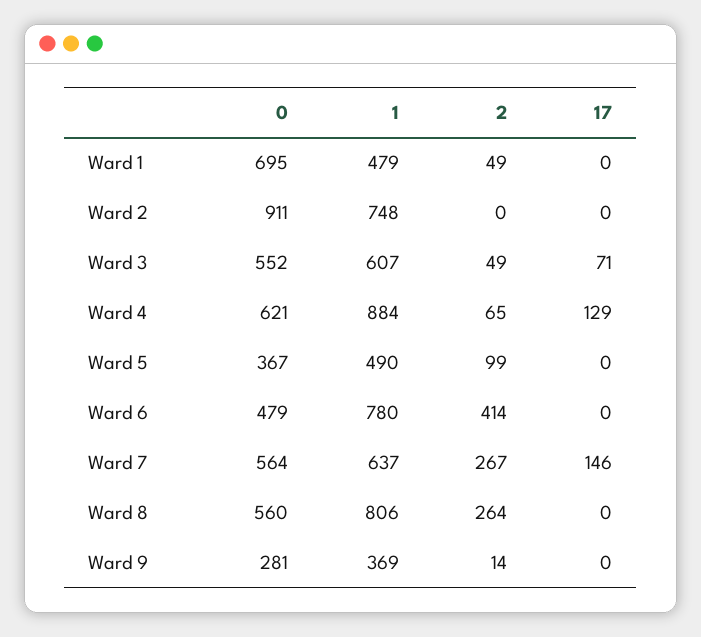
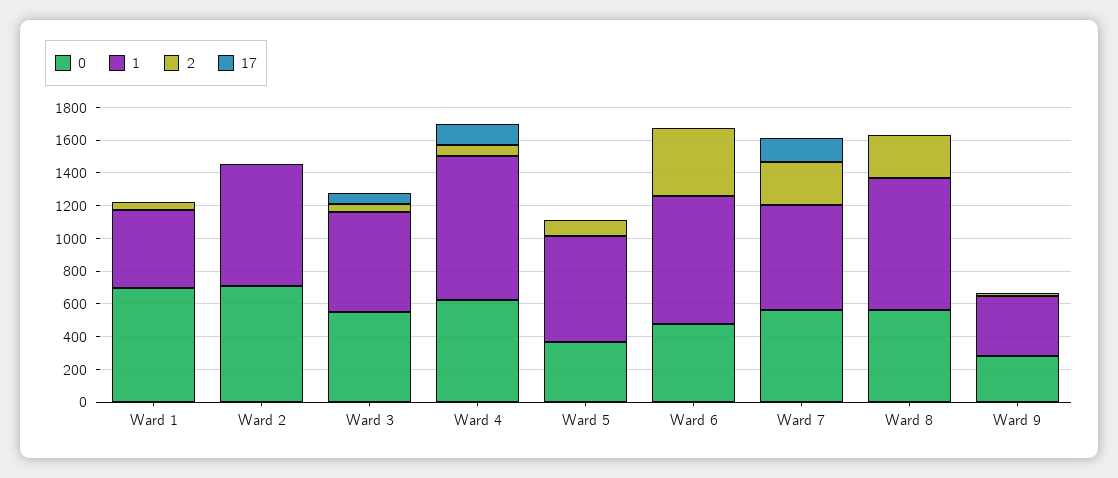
  {
    "0": {
      "Ward 1": 695,
-     "Ward 2": 911,
+     "Ward 2": 700,
      "Ward 3": 552,
      "Ward 4": 621,
      "Ward 5": 367,
      "Ward 6": 479,
      "Ward 7": 564,
      "Ward 8": 560,
      "Ward 9": 281
    },
    "1": {
      "Ward 1": 479,
      "Ward 2": 748,
      "Ward 3": 607,
      "Ward 4": 884,
-     "Ward 5": 490,
+     "Ward 5": 650,
      "Ward 6": 780,
      "Ward 7": 637,
      "Ward 8": 806,
      "Ward 9": 369
    },
    "2": {
      "Ward 1": 49,
      "Ward 2": 0,
      "Ward 3": 49,
      "Ward 4": 65,
      "Ward 5": 99,
      "Ward 6": 414,
      "Ward 7": 267,
      "Ward 8": 264,
      "Ward 9": 14
    },
    "17": {
      "Ward 1": 0,
      "Ward 2": 0,
      "Ward 3": 71,
      "Ward 4": 129,
      "Ward 5": 0,
      "Ward 6": 0,
      "Ward 7": 146,
      "Ward 8": 0,
      "Ward 9": 0
    }
  }

